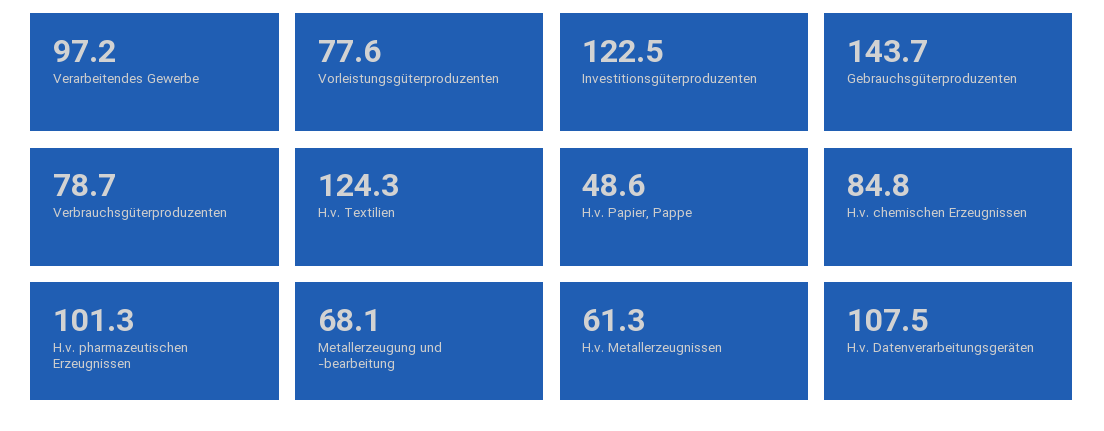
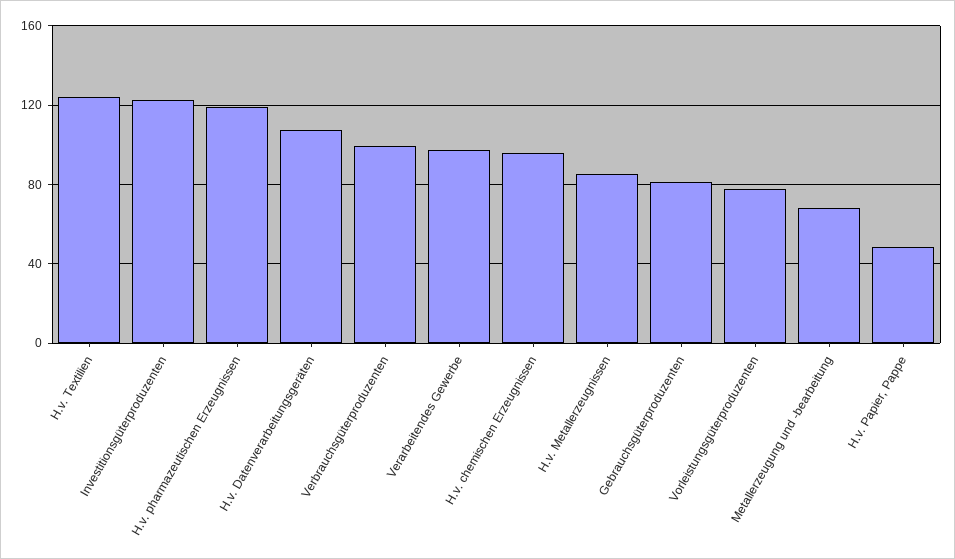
  {
    "Verarbeitendes Gewerbe": 97.2,
    "Vorleistungsgüterproduzenten": 77.6,
    "Investitionsgüterproduzenten": 122.5,
-   "Gebrauchsgüterproduzenten": 143.7,
+   "Gebrauchsgüterproduzenten": 80,
-   "Verbrauchsgüterproduzenten": 78.7,
+   "Verbrauchsgüterproduzenten": 100,
    "H.v. Textilien": 124.3,
    "H.v. Papier, Pappe": 48.6,
-   "H.v. chemischen Erzeugnissen": 84.8,
+   "H.v. chemischen Erzeugnissen": 95,
-   "H.v. pharmazeutischen Erzeugnissen": 101.3,
+   "H.v. pharmazeutischen Erzeugnissen": 120,
    "Metallerzeugung und -bearbeitung": 68.1,
-   "H.v. Metallerzeugnissen": 61.3,
+   "H.v. Metallerzeugnissen": 85,
    "H.v. Datenverarbeitungsgeräten": 107.5
  }

